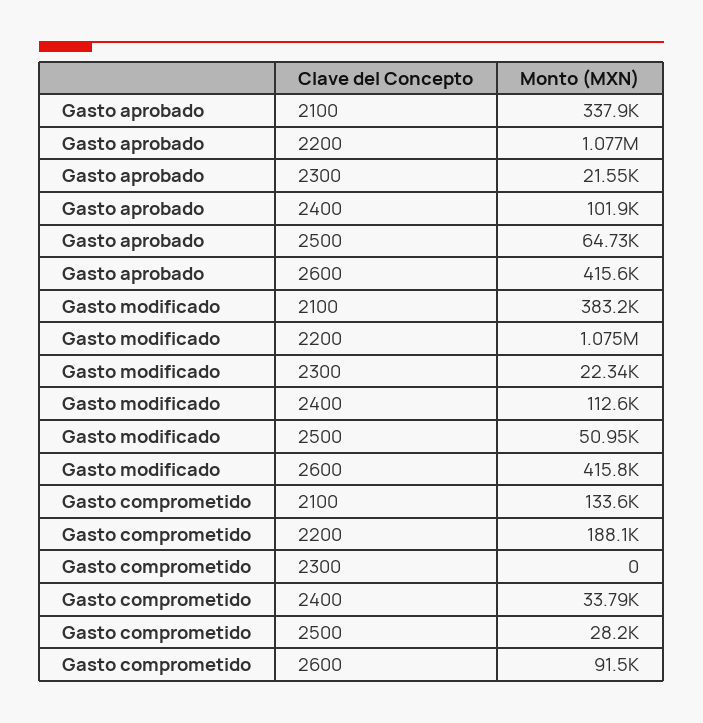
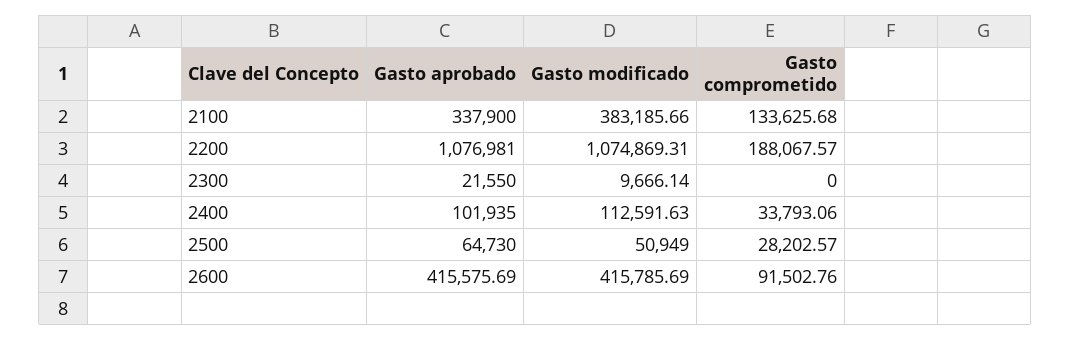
  {
    "Gasto aprobado": {
      "2100": 337900,
      "2200": 1076981,
      "2300": 21550,
      "2400": 101935,
      "2500": 64730,
      "2600": 415575.69
    },
    "Gasto modificado": {
      "2100": 383185.66,
      "2200": 1074869.31,
-     "2300": 22340,
+     "2300": 9666.14,
      "2400": 112591.63,
      "2500": 50949,
      "2600": 415785.69
    },
    "Gasto comprometido": {
      "2100": 133625.68,
      "2200": 188067.57,
      "2300": 0,
      "2400": 33793.06,
      "2500": 28202.57,
      "2600": 91502.76
    }
  }

